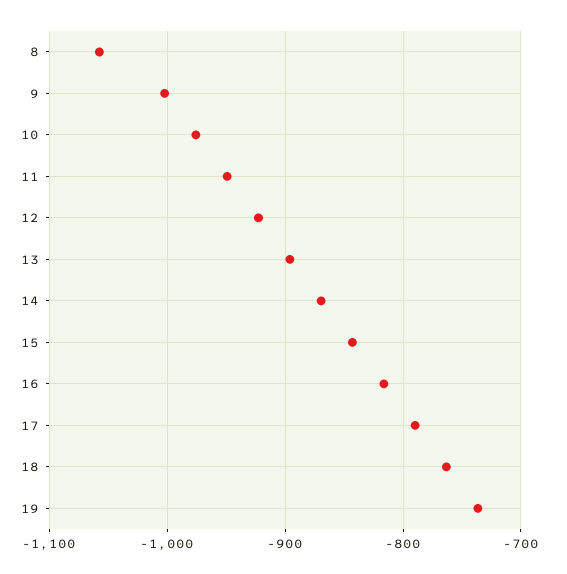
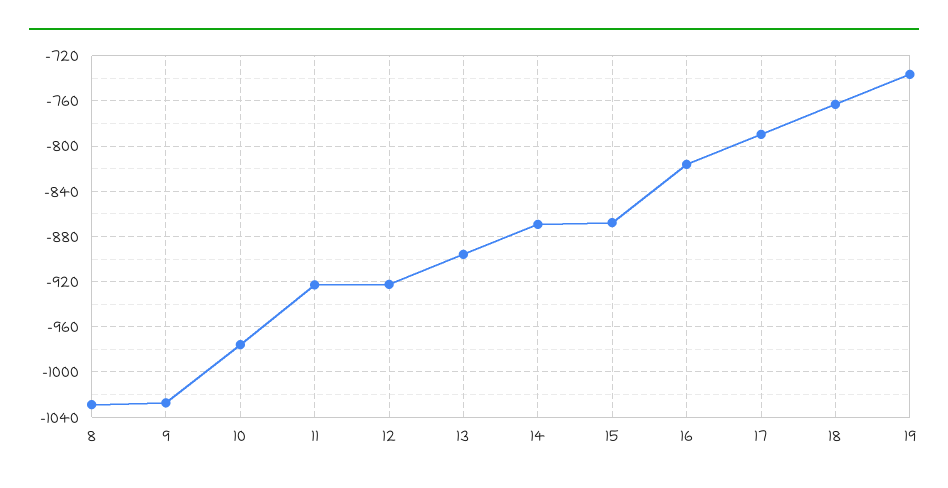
  {
-   "8": -1060,
+   "8": -1030,
-   "9": -1000,
+   "9": -1030,
    "10": -980,
-   "11": -950,
+   "11": -920,
    "12": -920,
    "13": -900,
    "14": -870,
-   "15": -840,
+   "15": -870,
    "16": -820,
    "17": -790,
    "18": -760,
    "19": -740
  }

